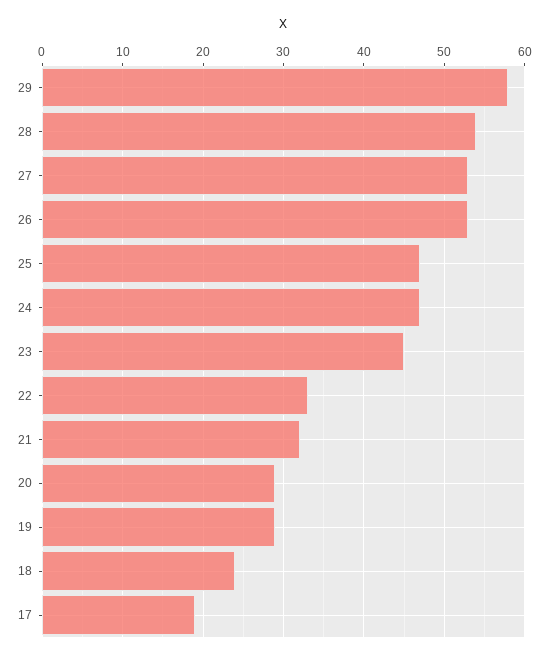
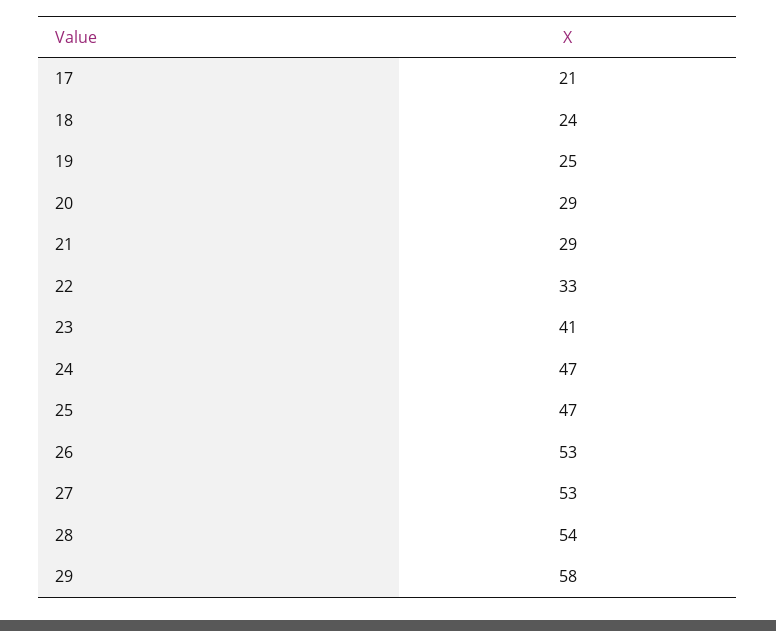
  {
    "29": 58,
    "28": 54,
    "27": 53,
    "26": 53,
    "25": 47,
    "24": 47,
-   "23": 45,
+   "23": 41,
    "22": 33,
-   "21": 32,
+   "21": 29,
    "20": 29,
-   "19": 29,
+   "19": 25,
    "18": 24,
-   "17": 19
+   "17": 21
  }

